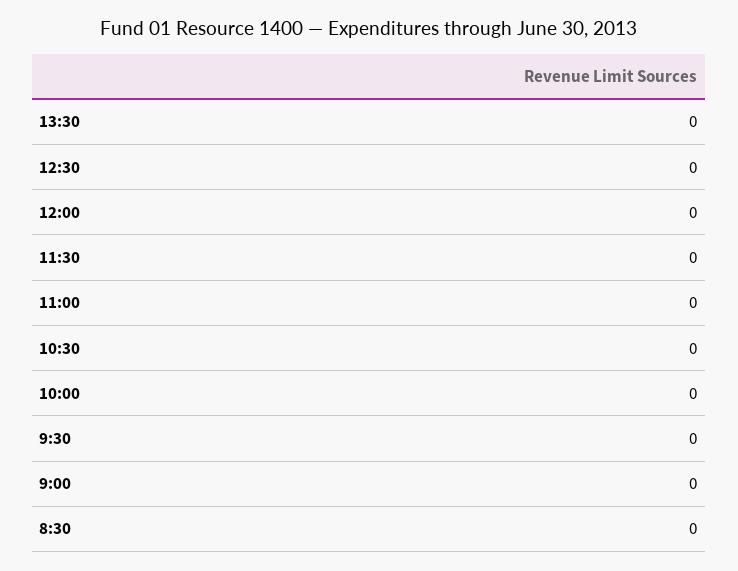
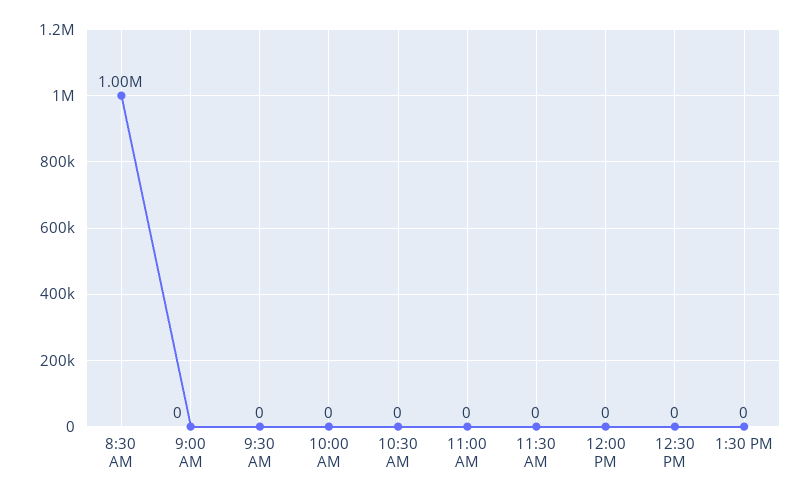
  {
    "13:30": 0,
    "12:30": 0,
    "12:00": 0,
    "11:30": 0,
    "11:00": 0,
    "10:30": 0,
    "10:00": 0,
    "9:30": 0,
    "9:00": 0,
-   "8:30": 0
+   "8:30": 1000000
  }

